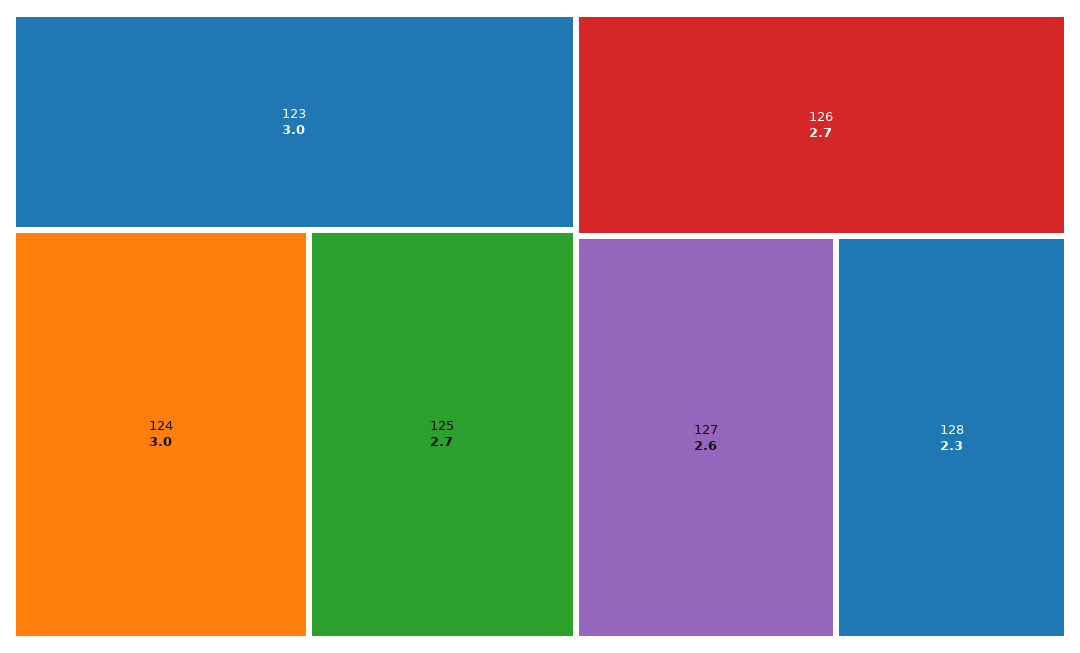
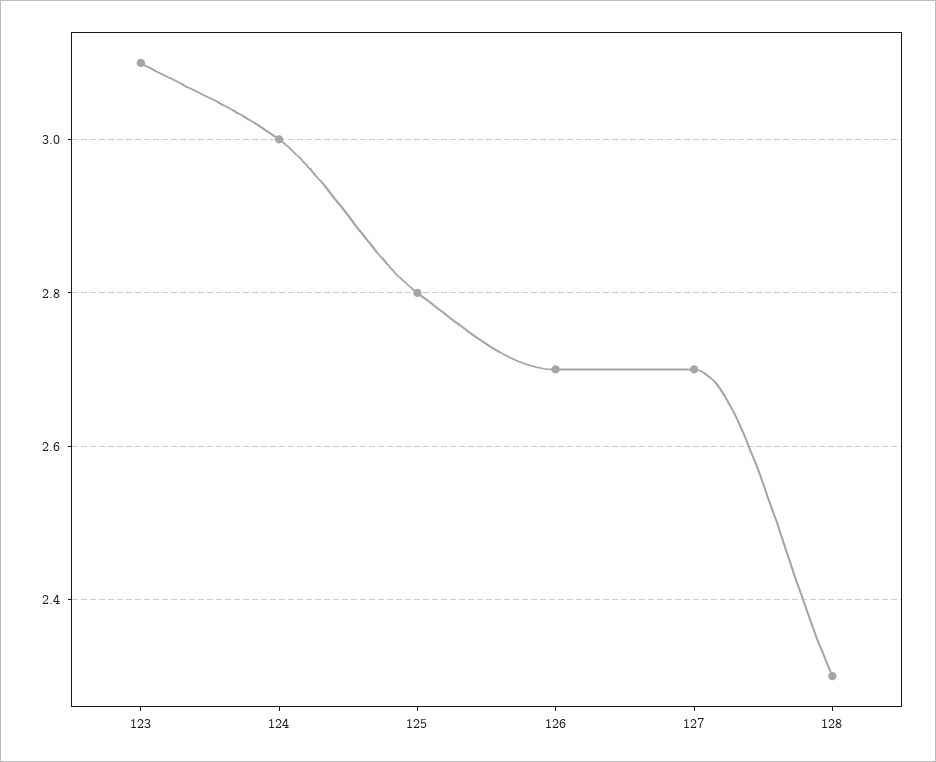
  {
-   "123": 3,
+   "123": 3.1,
    "124": 3,
-   "125": 2.7,
+   "125": 2.8,
    "126": 2.7,
-   "127": 2.6,
+   "127": 2.7,
    "128": 2.3
  }

